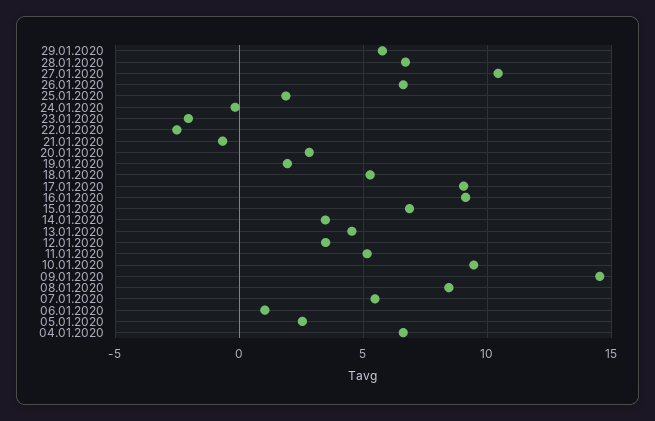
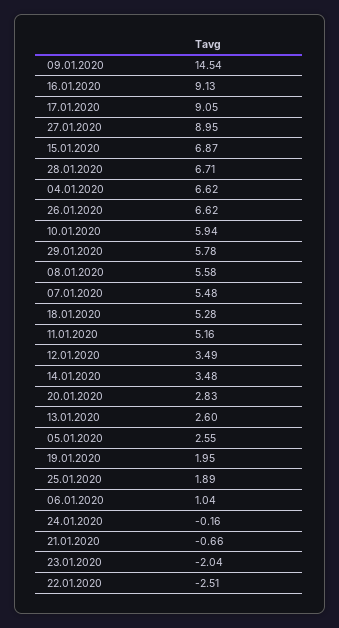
  {
    "29.01.2020": 5.78,
    "28.01.2020": 6.71,
-   "27.01.2020": 10.5,
+   "27.01.2020": 8.95,
    "26.01.2020": 6.62,
    "25.01.2020": 1.89,
    "24.01.2020": -0.16,
    "23.01.2020": -2.04,
    "22.01.2020": -2.51,
    "21.01.2020": -0.66,
    "20.01.2020": 2.83,
    "19.01.2020": 1.95,
    "18.01.2020": 5.28,
    "17.01.2020": 9.05,
    "16.01.2020": 9.13,
    "15.01.2020": 6.87,
    "14.01.2020": 3.48,
-   "13.01.2020": 4.5,
+   "13.01.2020": 2.6,
    "12.01.2020": 3.49,
    "11.01.2020": 5.16,
-   "10.01.2020": 9.5,
+   "10.01.2020": 5.94,
    "09.01.2020": 14.54,
-   "08.01.2020": 8.5,
+   "08.01.2020": 5.58,
    "07.01.2020": 5.48,
    "06.01.2020": 1.04,
    "05.01.2020": 2.55,
    "04.01.2020": 6.62
  }

